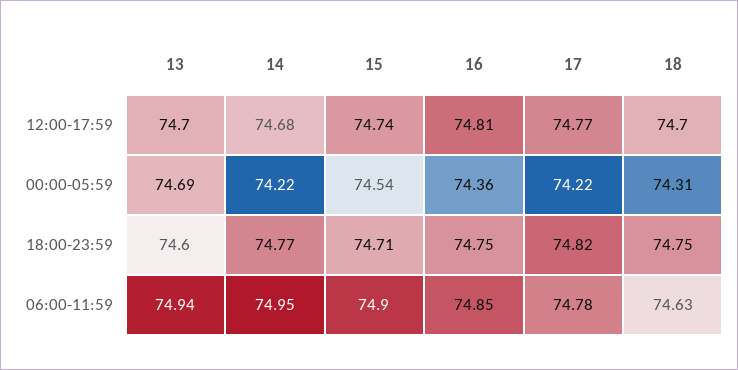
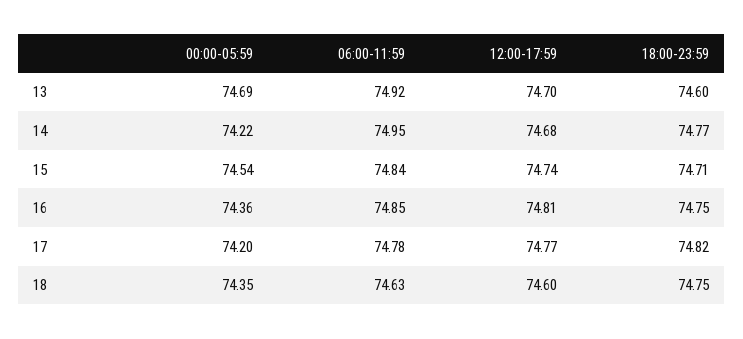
  {
    "13": {
      "12:00-17:59": 74.7,
      "00:00-05:59": 74.69,
      "18:00-23:59": 74.6,
-     "06:00-11:59": 74.94
+     "06:00-11:59": 74.92
    },
    "14": {
      "12:00-17:59": 74.68,
      "00:00-05:59": 74.22,
      "18:00-23:59": 74.77,
      "06:00-11:59": 74.95
    },
    "15": {
      "12:00-17:59": 74.74,
      "00:00-05:59": 74.54,
      "18:00-23:59": 74.71,
-     "06:00-11:59": 74.9
+     "06:00-11:59": 74.84
    },
    "16": {
      "12:00-17:59": 74.81,
      "00:00-05:59": 74.36,
      "18:00-23:59": 74.75,
      "06:00-11:59": 74.85
    },
    "17": {
      "12:00-17:59": 74.77,
-     "00:00-05:59": 74.22,
+     "00:00-05:59": 74.2,
      "18:00-23:59": 74.82,
      "06:00-11:59": 74.78
    },
    "18": {
-     "12:00-17:59": 74.7,
+     "12:00-17:59": 74.6,
-     "00:00-05:59": 74.31,
+     "00:00-05:59": 74.35,
      "18:00-23:59": 74.75,
      "06:00-11:59": 74.63
    }
  }

